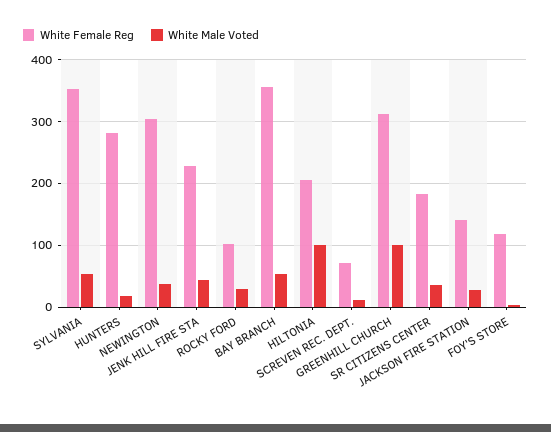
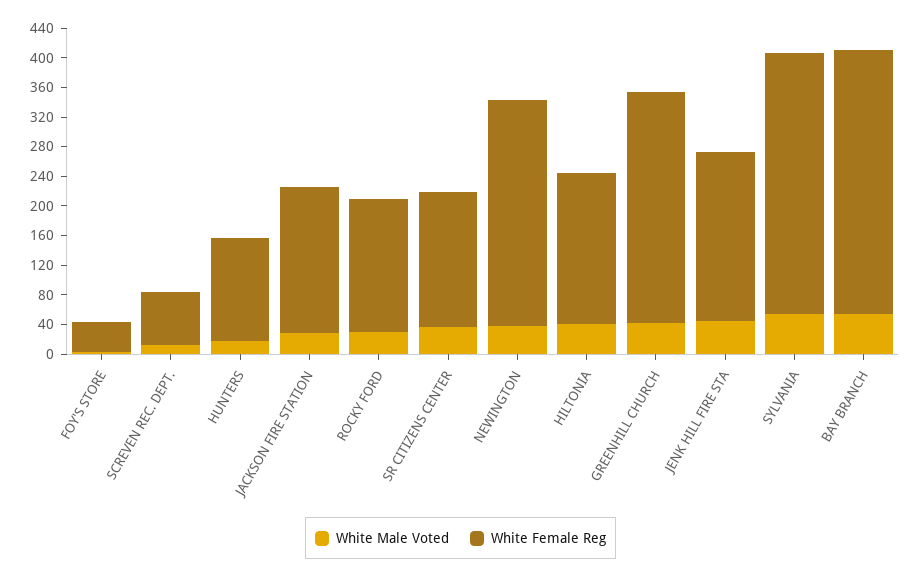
  {
    "White Female Reg": {
      "SYLVANIA": 350,
-     "HUNTERS": 280,
+     "HUNTERS": 140,
      "NEWINGTON": 310,
      "JENK HILL FIRE STA": 230,
-     "ROCKY FORD": 100,
+     "ROCKY FORD": 180,
      "BAY BRANCH": 360,
      "HILTONIA": 210,
      "SCREVEN REC. DEPT.": 70,
      "GREENHILL CHURCH": 310,
      "SR CITIZENS CENTER": 180,
-     "JACKSON FIRE STATION": 140,
+     "JACKSON FIRE STATION": 200,
-     "FOY'S STORE": 120
+     "FOY'S STORE": 40
    },
    "White Male Voted": {
      "SYLVANIA": 50,
      "HUNTERS": 20,
      "NEWINGTON": 40,
      "JENK HILL FIRE STA": 40,
      "ROCKY FORD": 30,
      "BAY BRANCH": 50,
-     "HILTONIA": 100,
+     "HILTONIA": 40,
      "SCREVEN REC. DEPT.": 10,
-     "GREENHILL CHURCH": 100,
+     "GREENHILL CHURCH": 40,
      "SR CITIZENS CENTER": 40,
      "JACKSON FIRE STATION": 30,
      "FOY'S STORE": 0
    }
  }

